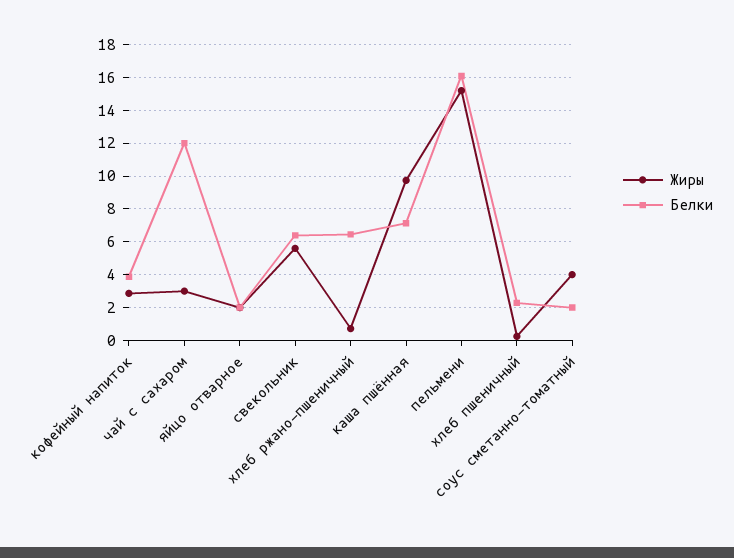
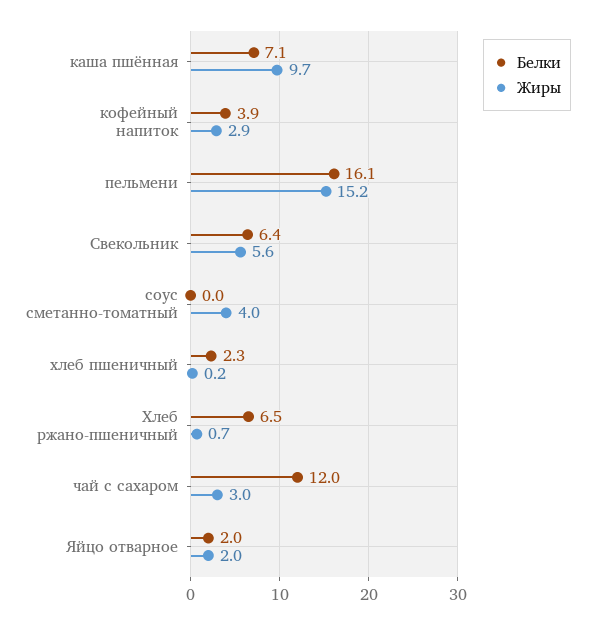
  {
    "Жиры": {
      "кофейный напиток": 2.9,
      "чай с сахаром": 3,
      "яйцо отварное": 2,
      "свекольник": 5.6,
      "хлеб ржано-пшеничный": 0.7,
      "каша пшённая": 9.7,
      "пельмени": 15.2,
      "хлеб пшеничный": 0.2,
      "соус сметанно-томатный": 4
    },
    "Белки": {
      "кофейный напиток": 3.9,
      "чай с сахаром": 12,
      "яйцо отварное": 2,
      "свекольник": 6.4,
      "хлеб ржано-пшеничный": 6.5,
      "каша пшённая": 7.1,
      "пельмени": 16.1,
      "хлеб пшеничный": 2.3,
-     "соус сметанно-томатный": 2
+     "соус сметанно-томатный": 0
    }
  }

